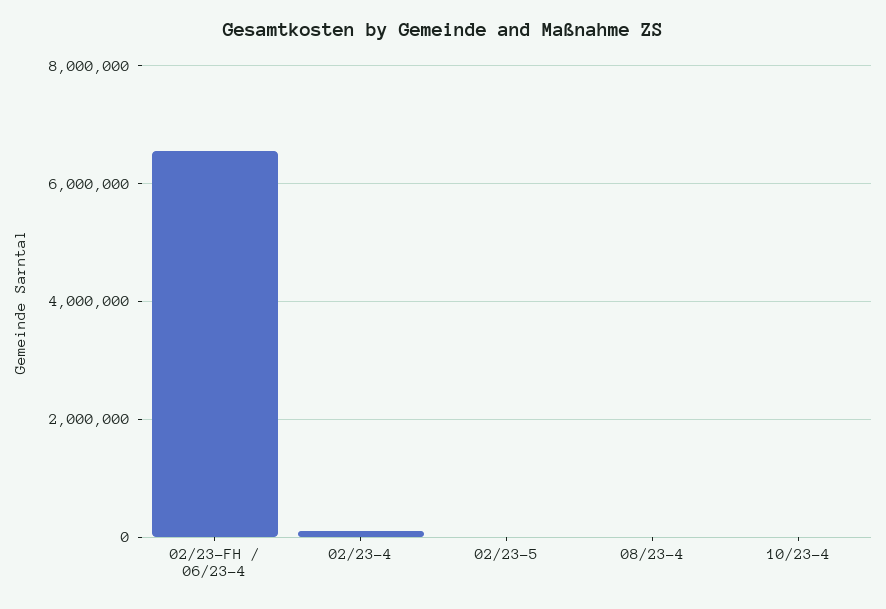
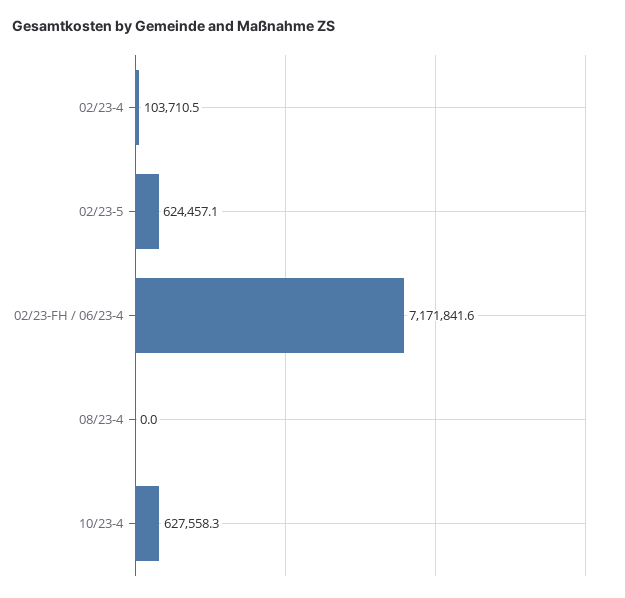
  {
-   "02/23-FH / 06/23-4": 6600000,
+   "02/23-FH / 06/23-4": 7171841.6,
    "02/23-4": 103710.5,
-   "02/23-5": 0,
+   "02/23-5": 624457.1,
    "08/23-4": 0,
-   "10/23-4": 0
+   "10/23-4": 627558.3
  }

